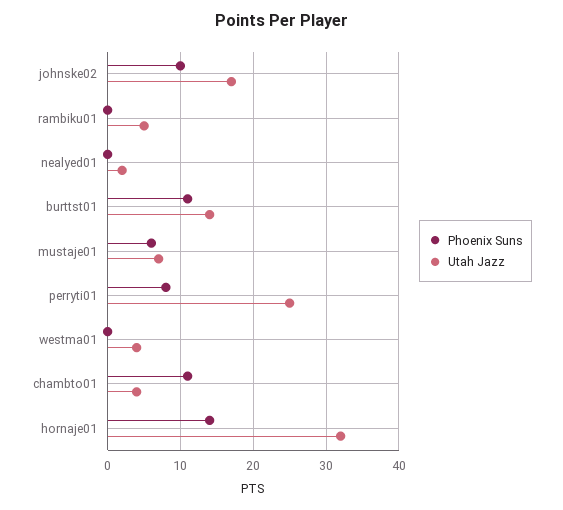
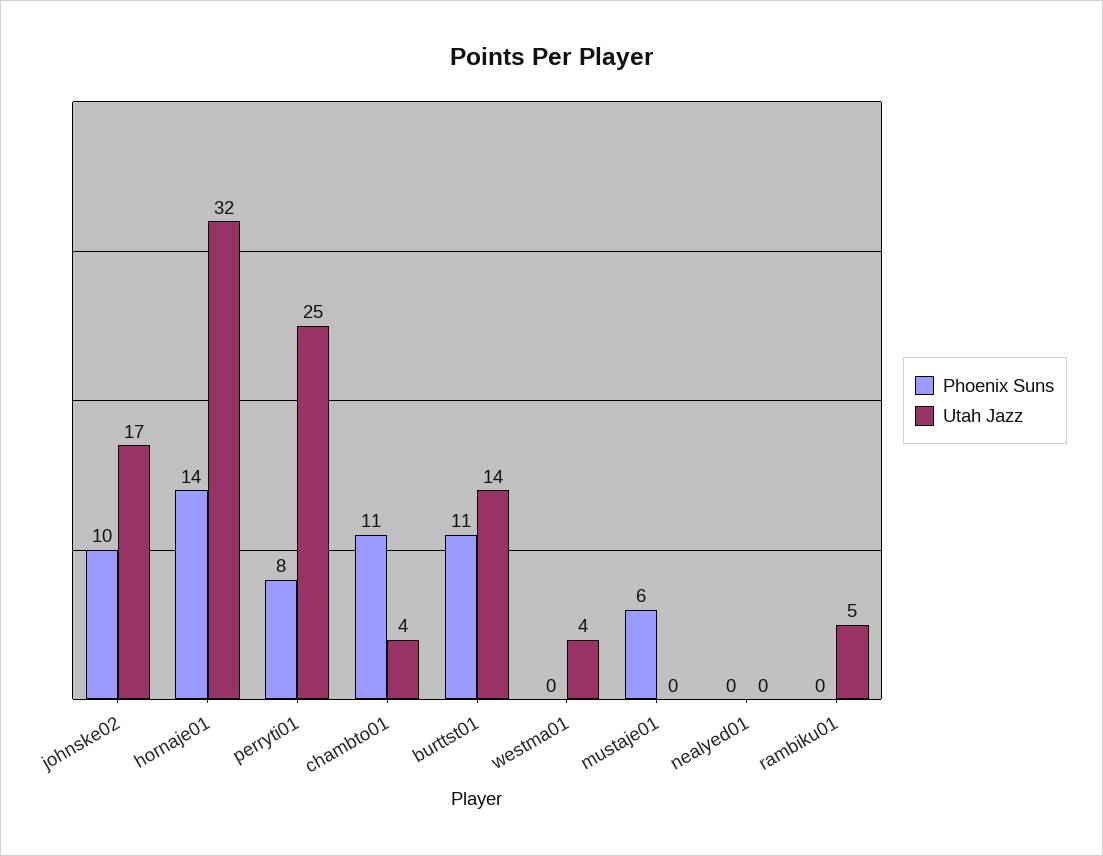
  {
    "Phoenix Suns": {
      "johnske02": 10,
      "rambiku01": 0,
      "nealyed01": 0,
      "burttst01": 11,
      "mustaje01": 6,
      "perryti01": 8,
      "westma01": 0,
      "chambto01": 11,
      "hornaje01": 14
    },
    "Utah Jazz": {
      "johnske02": 17,
      "rambiku01": 5,
-     "nealyed01": 2,
+     "nealyed01": 0,
      "burttst01": 14,
-     "mustaje01": 7,
+     "mustaje01": 0,
      "perryti01": 25,
      "westma01": 4,
      "chambto01": 4,
      "hornaje01": 32
    }
  }

